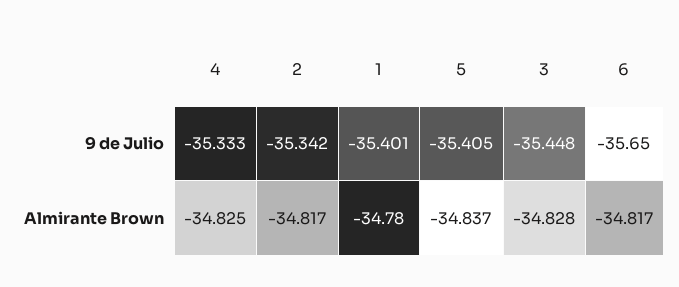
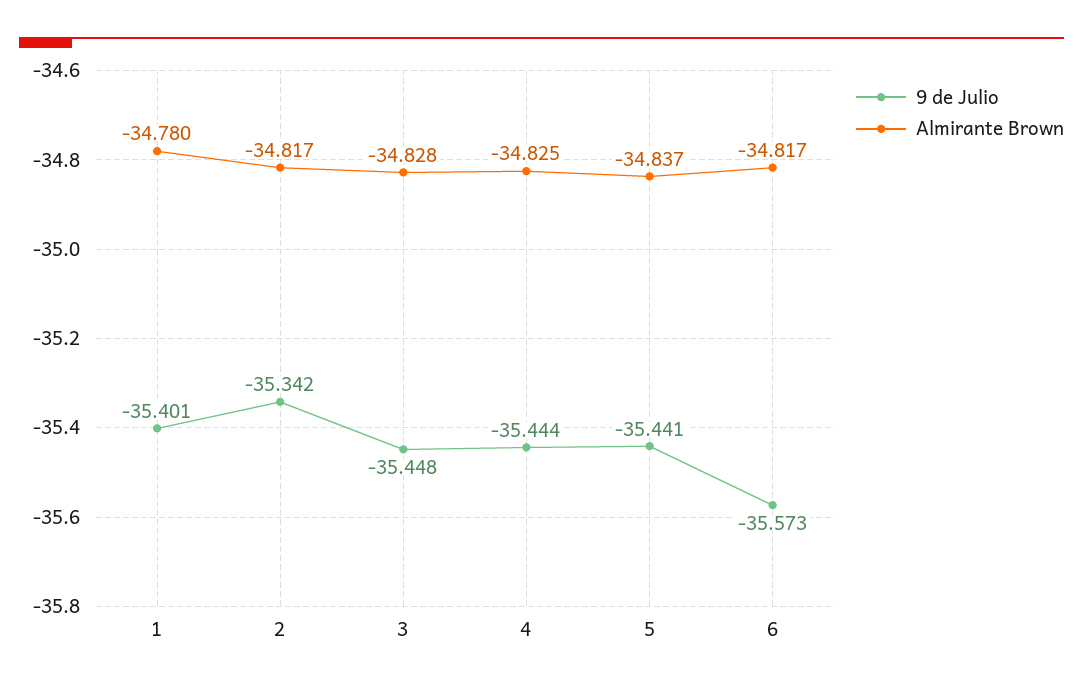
  {
    "9 de Julio": {
-     "4": -35.333,
+     "4": -35.444,
      "2": -35.342,
      "1": -35.401,
-     "5": -35.405,
+     "5": -35.441,
      "3": -35.448,
-     "6": -35.65
+     "6": -35.573
    },
    "Almirante Brown": {
      "4": -34.825,
      "2": -34.817,
      "1": -34.78,
      "5": -34.837,
      "3": -34.828,
      "6": -34.817
    }
  }

